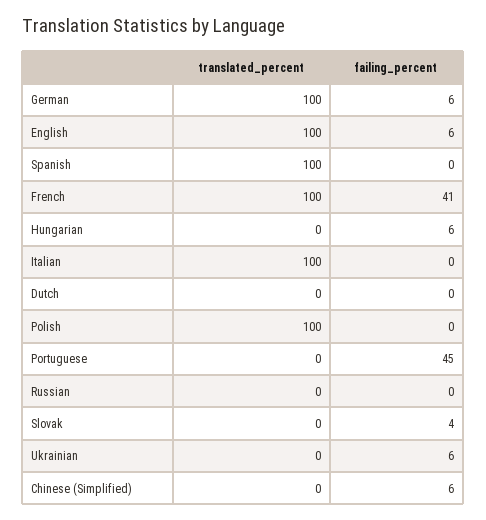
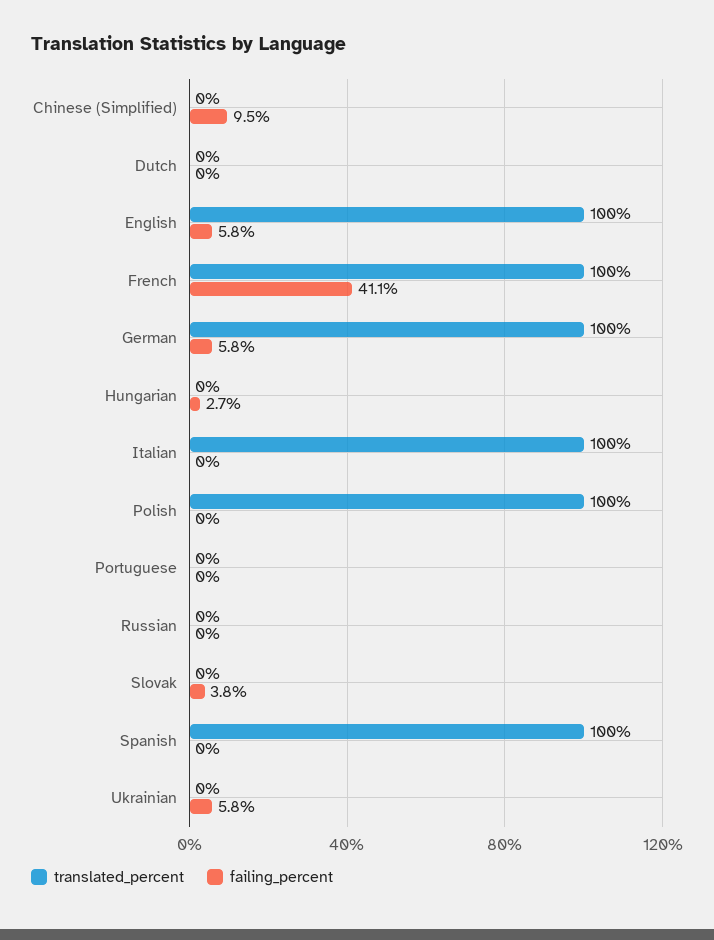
  {
    "translated_percent": {
      "German": 100,
      "English": 100,
      "Spanish": 100,
      "French": 100,
      "Hungarian": 0,
      "Italian": 100,
      "Dutch": 0,
      "Polish": 100,
      "Portuguese": 0,
      "Russian": 0,
      "Slovak": 0,
      "Ukrainian": 0,
      "Chinese (Simplified)": 0
    },
    "failing_percent": {
      "German": 5.8,
      "English": 5.8,
      "Spanish": 0,
      "French": 41.1,
-     "Hungarian": 6,
+     "Hungarian": 2.7,
      "Italian": 0,
      "Dutch": 0,
      "Polish": 0,
-     "Portuguese": 45,
+     "Portuguese": 0,
      "Russian": 0,
      "Slovak": 3.8,
      "Ukrainian": 5.8,
-     "Chinese (Simplified)": 6
+     "Chinese (Simplified)": 9.5
    }
  }

